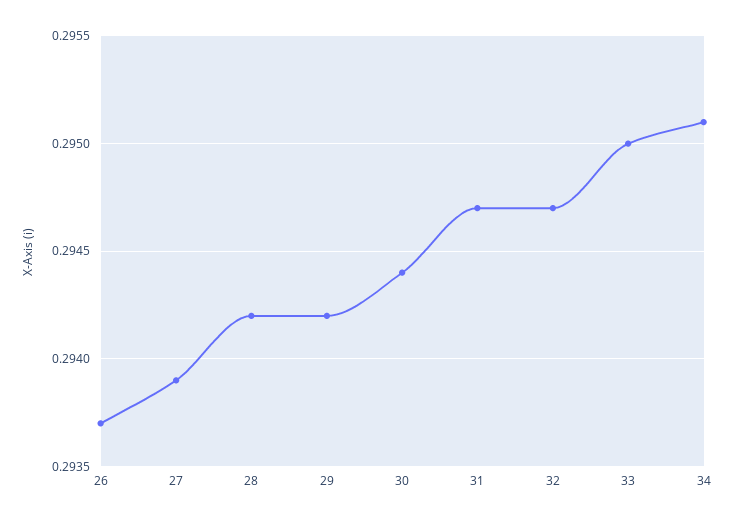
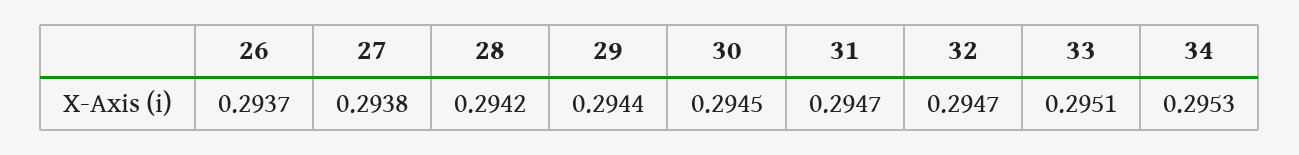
  {
    "26": 0.2937,
-   "27": 0.2939,
+   "27": 0.2938,
    "28": 0.2942,
-   "29": 0.2942,
+   "29": 0.2944,
-   "30": 0.2944,
+   "30": 0.2945,
    "31": 0.2947,
    "32": 0.2947,
-   "33": 0.295,
+   "33": 0.2951,
-   "34": 0.2951
+   "34": 0.2953
  }

